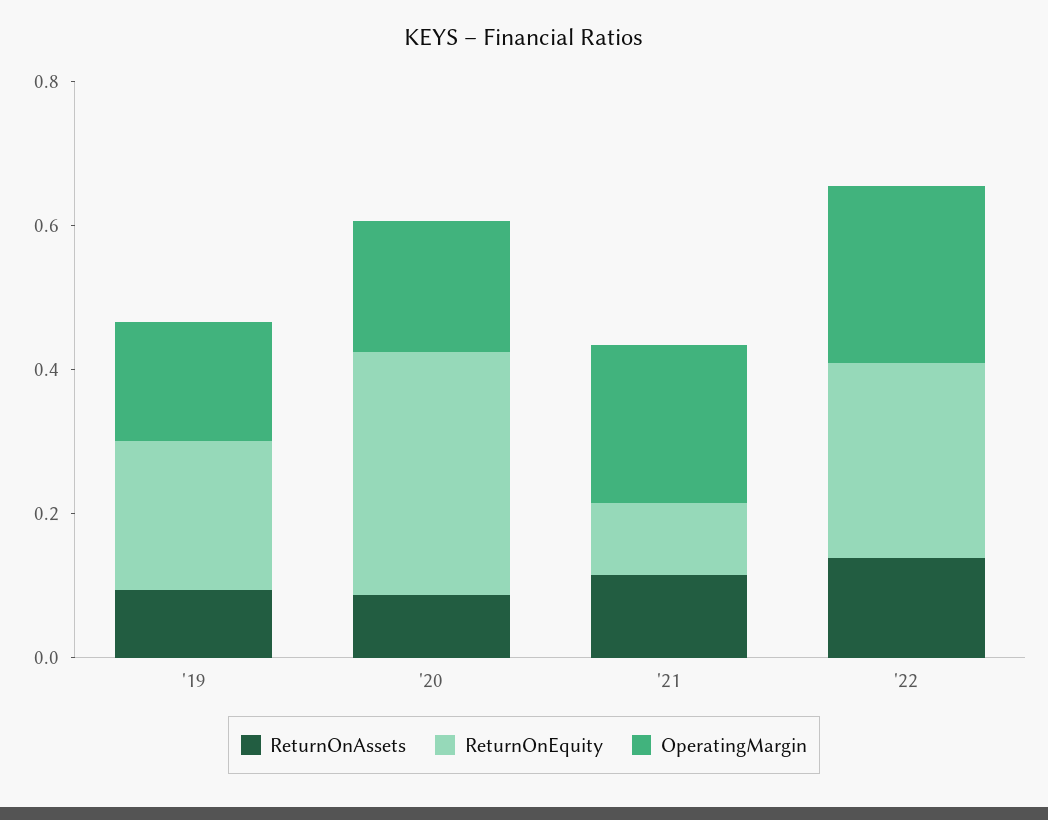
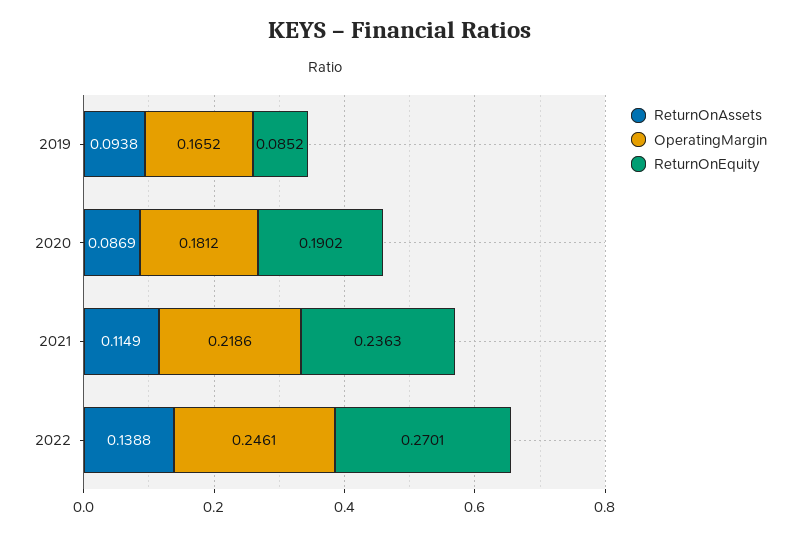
  {
    "ReturnOnAssets": {
      "'19": 0.0938,
      "'20": 0.0869,
      "'21": 0.1149,
      "'22": 0.1388
    },
    "ReturnOnEquity": {
-     "'19": 0.2,
+     "'19": 0.0852,
-     "'20": 0.35,
+     "'20": 0.1902,
-     "'21": 0.1,
+     "'21": 0.2363,
      "'22": 0.2701
    },
    "OperatingMargin": {
      "'19": 0.1652,
      "'20": 0.1812,
      "'21": 0.2186,
      "'22": 0.2461
    }
  }

